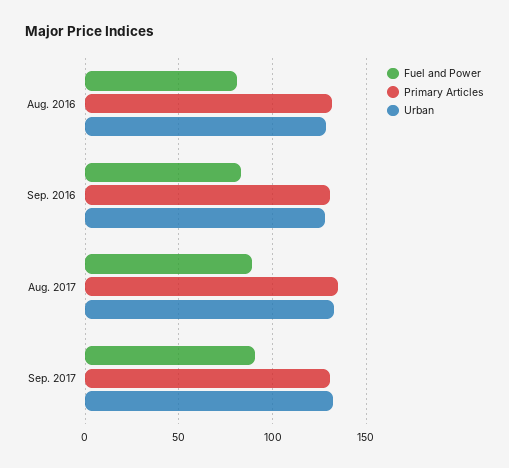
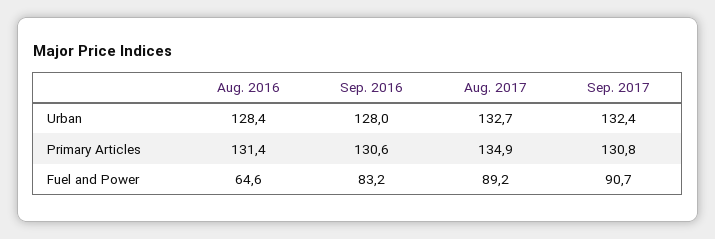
  {
    "Fuel and Power": {
-     "Aug. 2016": 80,
+     "Aug. 2016": 64.6,
      "Sep. 2016": 83.2,
      "Aug. 2017": 89.2,
      "Sep. 2017": 90.7
    },
    "Primary Articles": {
      "Aug. 2016": 131.4,
      "Sep. 2016": 130.6,
      "Aug. 2017": 134.9,
      "Sep. 2017": 130.8
    },
    "Urban": {
      "Aug. 2016": 128.4,
      "Sep. 2016": 128,
      "Aug. 2017": 132.7,
      "Sep. 2017": 132.4
    }
  }

